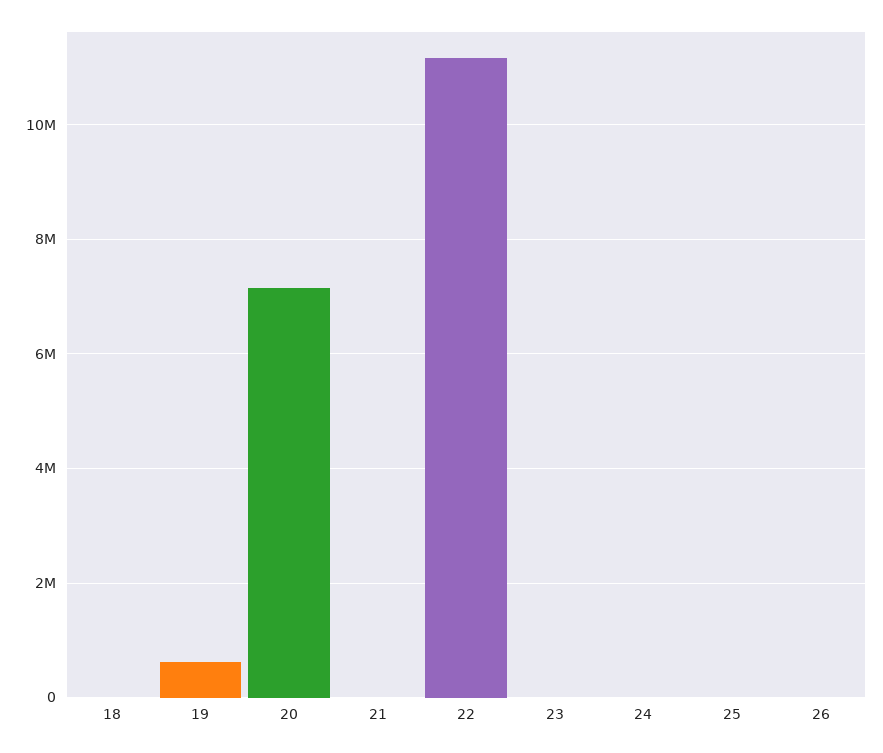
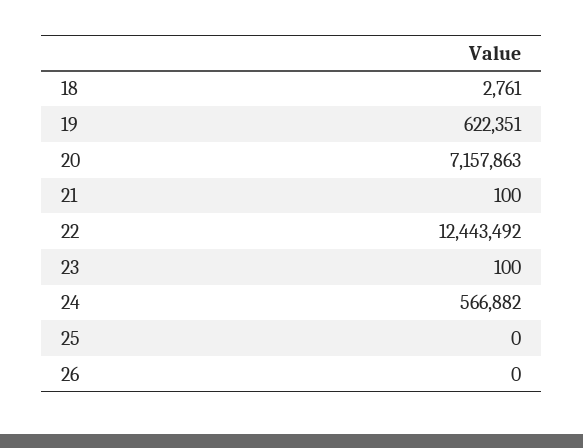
  {
    "18": 2761,
    "19": 622351,
    "20": 7157863,
    "21": 100,
-   "22": 11200000,
+   "22": 12443492,
    "23": 100,
-   "24": 0,
+   "24": 566882,
    "25": 0,
    "26": 0
  }

